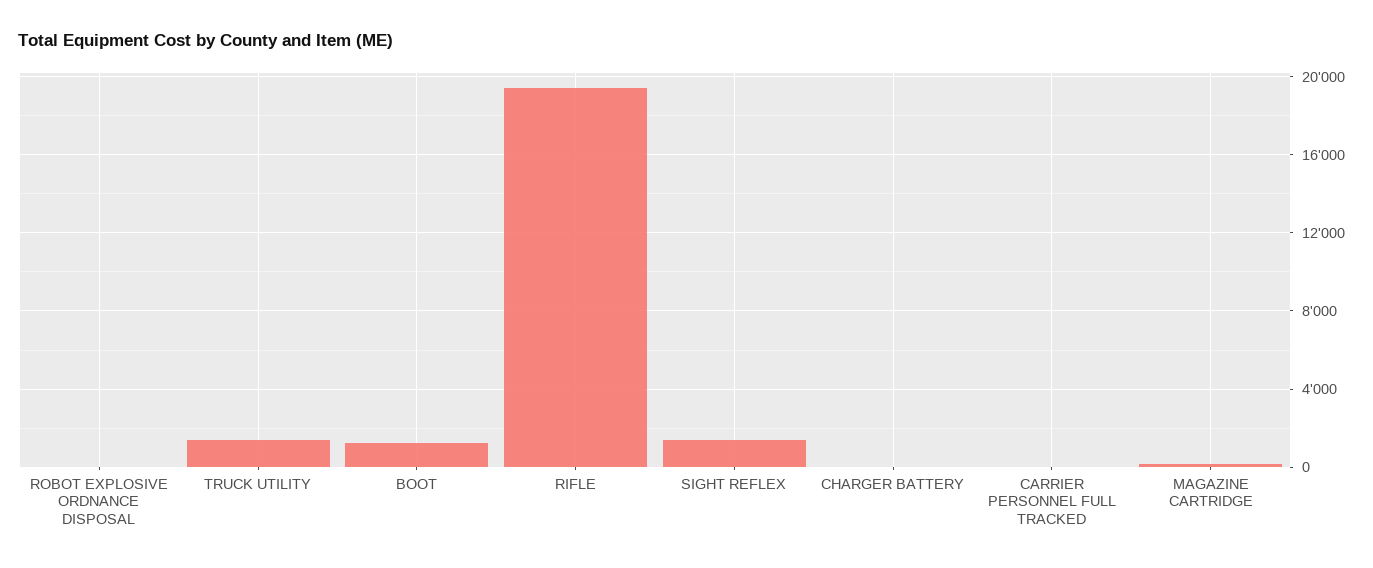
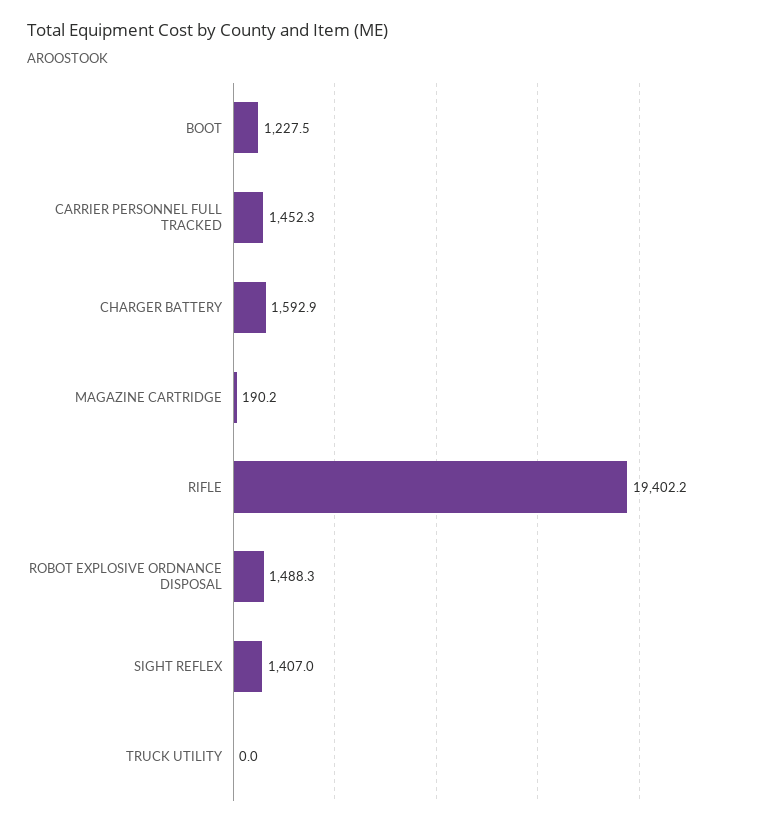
  {
-   "ROBOT EXPLOSIVE ORDNANCE DISPOSAL": 0,
+   "ROBOT EXPLOSIVE ORDNANCE DISPOSAL": 1488.3,
-   "TRUCK UTILITY": 1500,
+   "TRUCK UTILITY": 0,
    "BOOT": 1227.5,
    "RIFLE": 19402.2,
    "SIGHT REFLEX": 1407,
-   "CHARGER BATTERY": 0,
+   "CHARGER BATTERY": 1592.9,
-   "CARRIER PERSONNEL FULL TRACKED": 0,
+   "CARRIER PERSONNEL FULL TRACKED": 1452.3,
    "MAGAZINE CARTRIDGE": 190.2
  }

